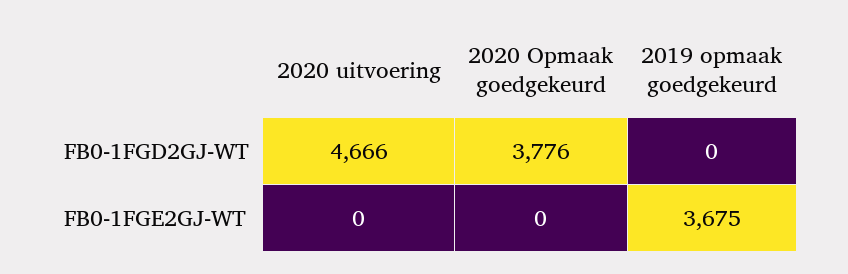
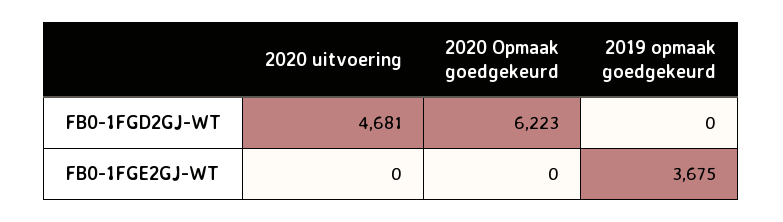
  {
    "2020 uitvoering": {
-     "FB0-1FGD2GJ-WT": 4666,
+     "FB0-1FGD2GJ-WT": 4681,
      "FB0-1FGE2GJ-WT": 0
    },
    "2020 Opmaak goedgekeurd": {
-     "FB0-1FGD2GJ-WT": 3776,
+     "FB0-1FGD2GJ-WT": 6223,
      "FB0-1FGE2GJ-WT": 0
    },
    "2019 opmaak goedgekeurd": {
      "FB0-1FGD2GJ-WT": 0,
      "FB0-1FGE2GJ-WT": 3675
    }
  }

